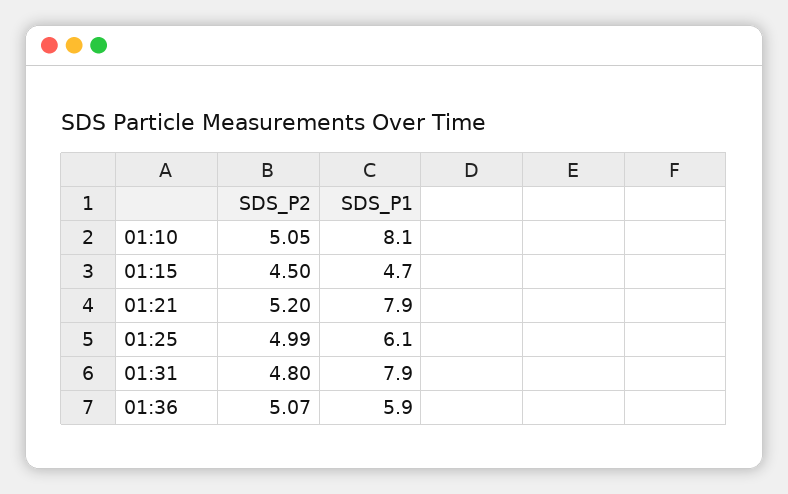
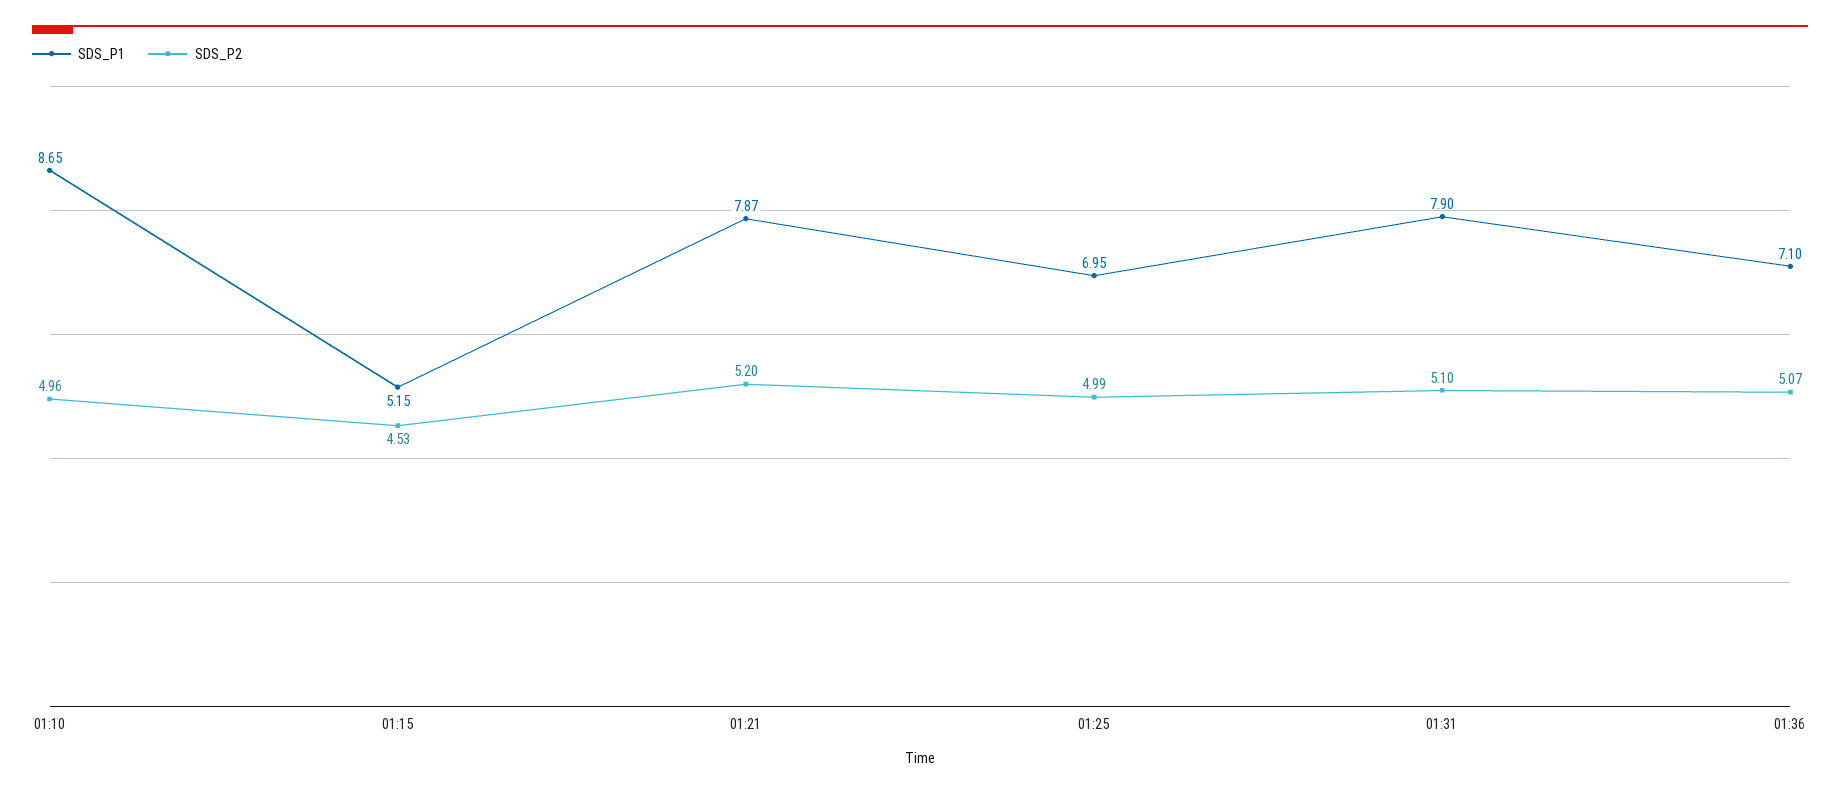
  {
    "SDS_P2": {
-     "01:10": 5.05,
+     "01:10": 4.96,
-     "01:15": 4.5,
+     "01:15": 4.53,
      "01:21": 5.2,
      "01:25": 4.99,
-     "01:31": 4.8,
+     "01:31": 5.1,
      "01:36": 5.07
    },
    "SDS_P1": {
-     "01:10": 8.1,
+     "01:10": 8.65,
-     "01:15": 4.7,
+     "01:15": 5.15,
      "01:21": 7.87,
-     "01:25": 6.1,
+     "01:25": 6.95,
      "01:31": 7.9,
-     "01:36": 5.9
+     "01:36": 7.1
    }
  }

